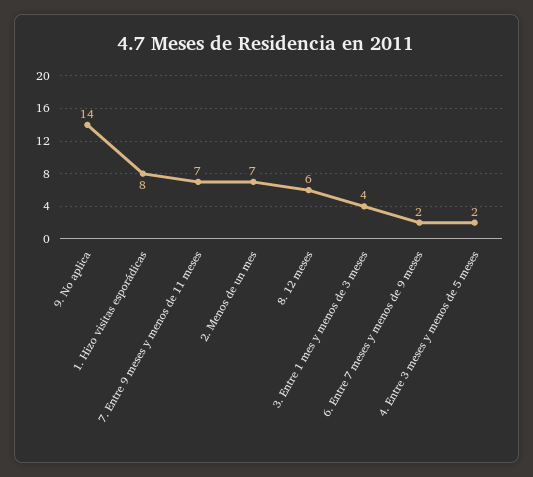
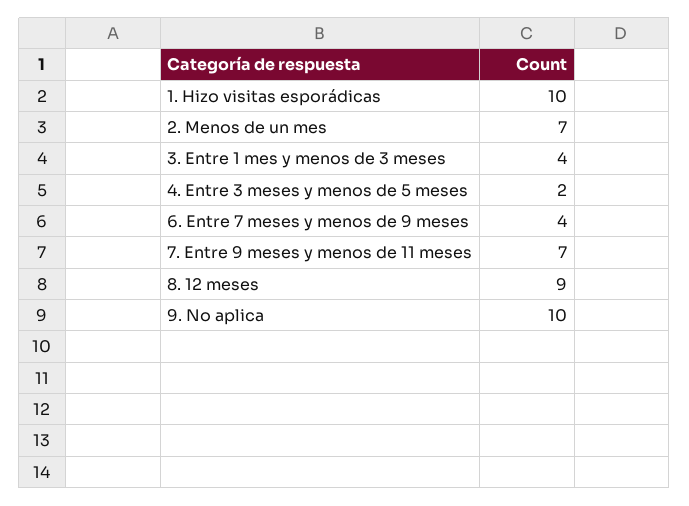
  {
-   "9. No aplica": 14,
+   "9. No aplica": 10,
-   "1. Hizo visitas esporádicas": 8,
+   "1. Hizo visitas esporádicas": 10,
    "7. Entre 9 meses y menos de 11 meses": 7,
    "2. Menos de un mes": 7,
-   "8. 12 meses": 6,
+   "8. 12 meses": 9,
    "3. Entre 1 mes y menos de 3 meses": 4,
-   "6. Entre 7 meses y menos de 9 meses": 2,
+   "6. Entre 7 meses y menos de 9 meses": 4,
    "4. Entre 3 meses y menos de 5 meses": 2
  }

